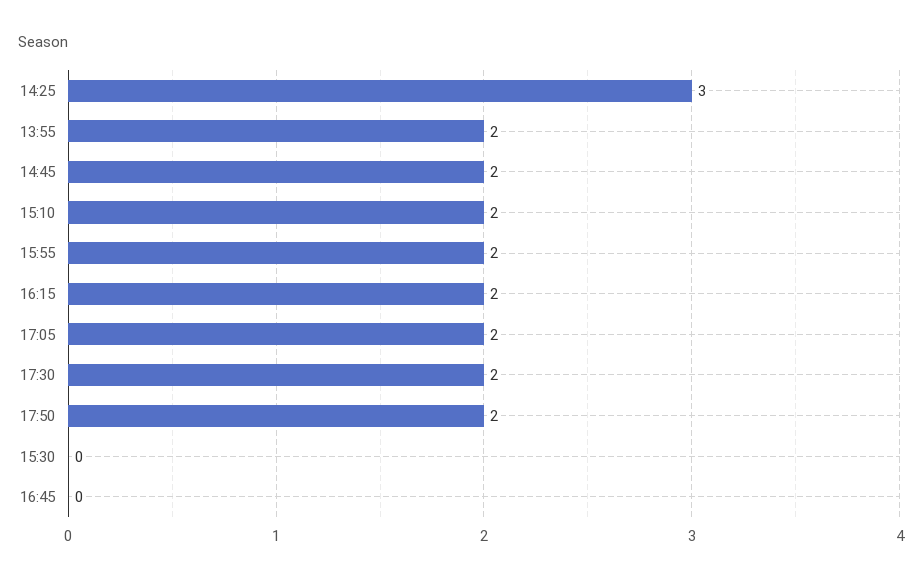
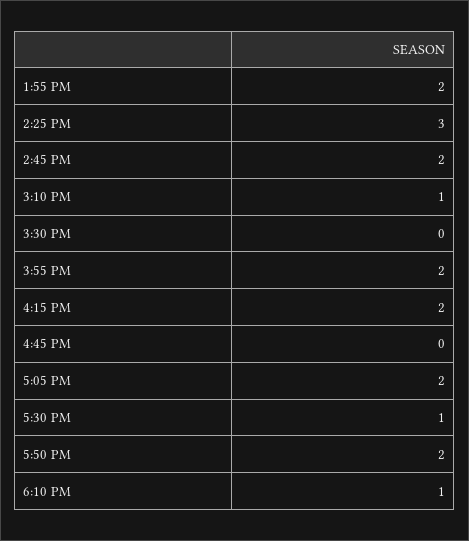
  {
    "14:25": 3,
    "13:55": 2,
    "14:45": 2,
-   "15:10": 2,
+   "15:10": 1,
    "15:55": 2,
    "16:15": 2,
    "17:05": 2,
-   "17:30": 2,
+   "17:30": 1,
    "17:50": 2,
    "15:30": 0,
-   "16:45": 0
+   "16:45": 0,
+   "6:10 PM": 1
  }

